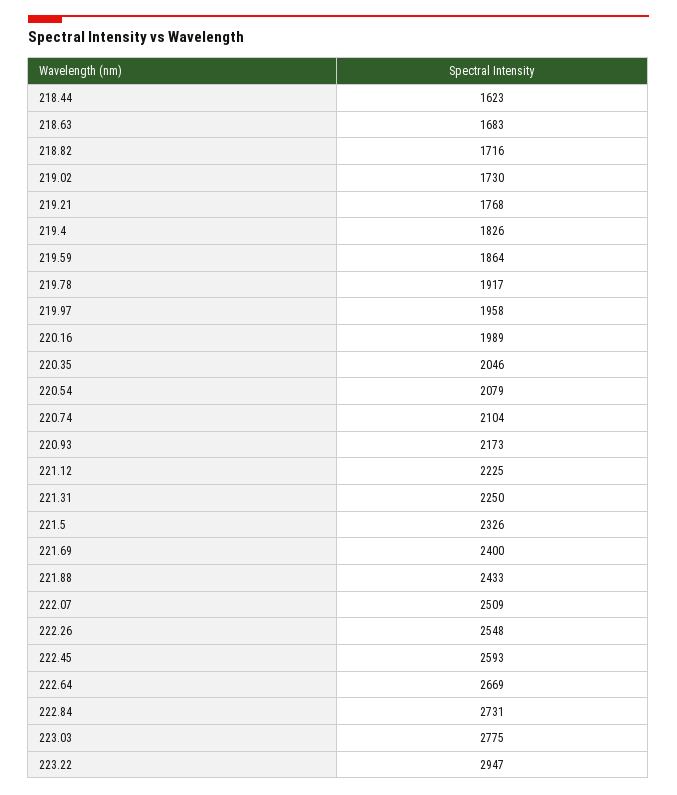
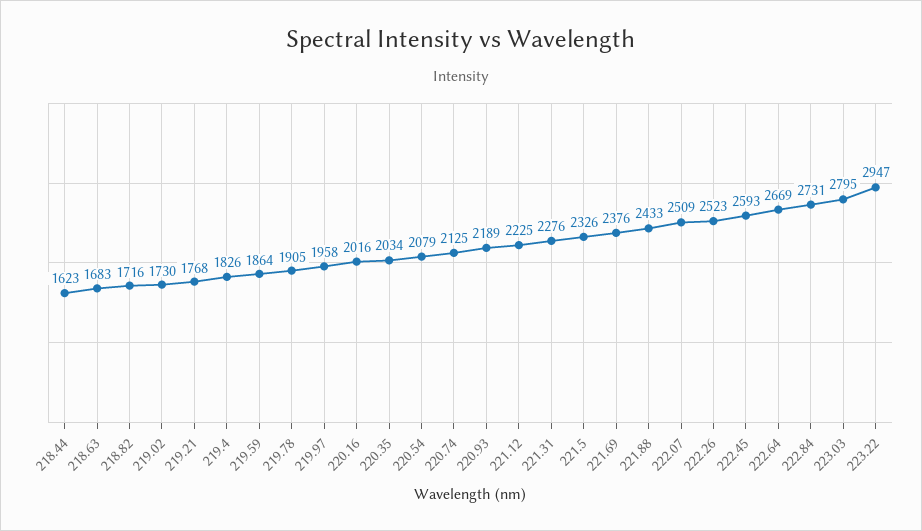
  {
    "218.44": 1623,
    "218.63": 1683,
    "218.82": 1716,
    "219.02": 1730,
    "219.21": 1768,
    "219.4": 1826,
    "219.59": 1864,
-   "219.78": 1917,
+   "219.78": 1905,
    "219.97": 1958,
-   "220.16": 1989,
+   "220.16": 2016,
-   "220.35": 2046,
+   "220.35": 2034,
    "220.54": 2079,
-   "220.74": 2104,
+   "220.74": 2125,
-   "220.93": 2173,
+   "220.93": 2189,
    "221.12": 2225,
-   "221.31": 2250,
+   "221.31": 2276,
    "221.5": 2326,
-   "221.69": 2400,
+   "221.69": 2376,
    "221.88": 2433,
    "222.07": 2509,
-   "222.26": 2548,
+   "222.26": 2523,
    "222.45": 2593,
    "222.64": 2669,
    "222.84": 2731,
-   "223.03": 2775,
+   "223.03": 2795,
    "223.22": 2947
  }

